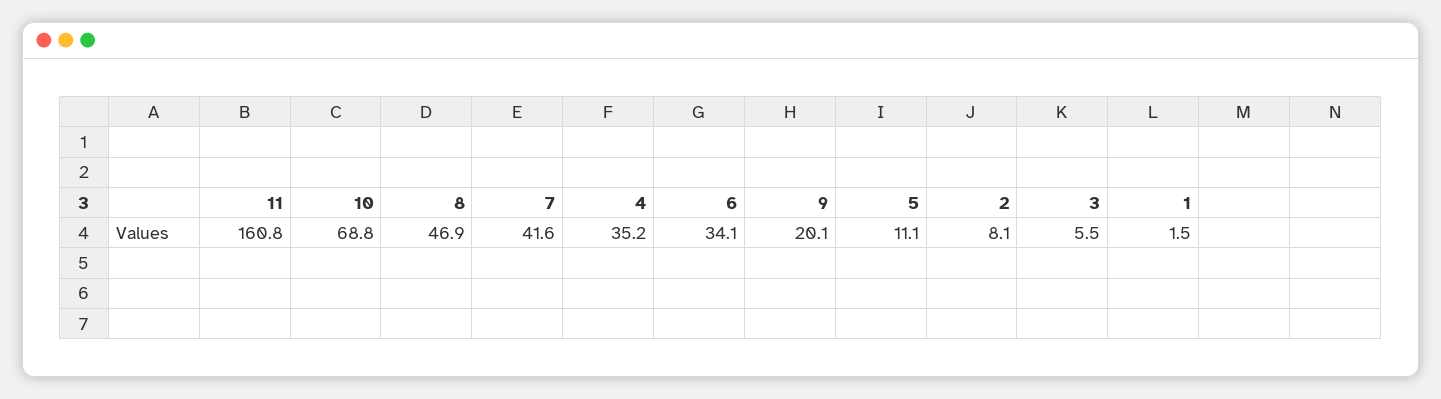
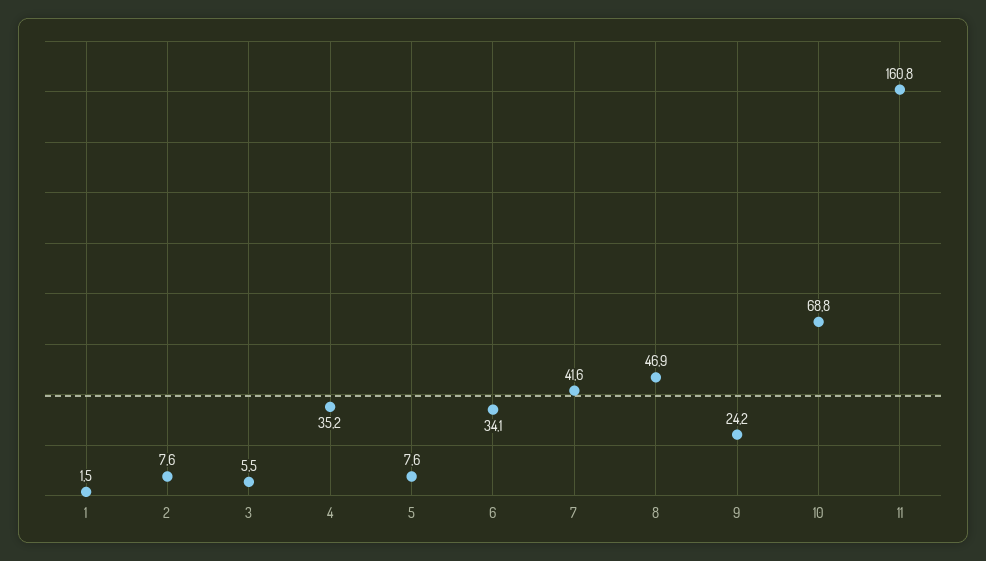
  {
    "11": 160.8,
    "10": 68.8,
    "8": 46.9,
    "7": 41.6,
    "4": 35.2,
    "6": 34.1,
-   "9": 20.1,
+   "9": 24.2,
-   "5": 11.1,
+   "5": 7.6,
-   "2": 8.1,
+   "2": 7.6,
    "3": 5.5,
    "1": 1.5
  }

